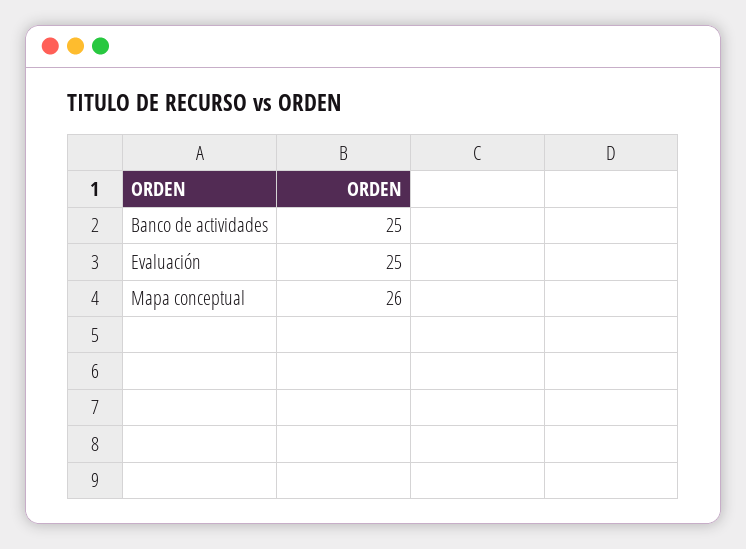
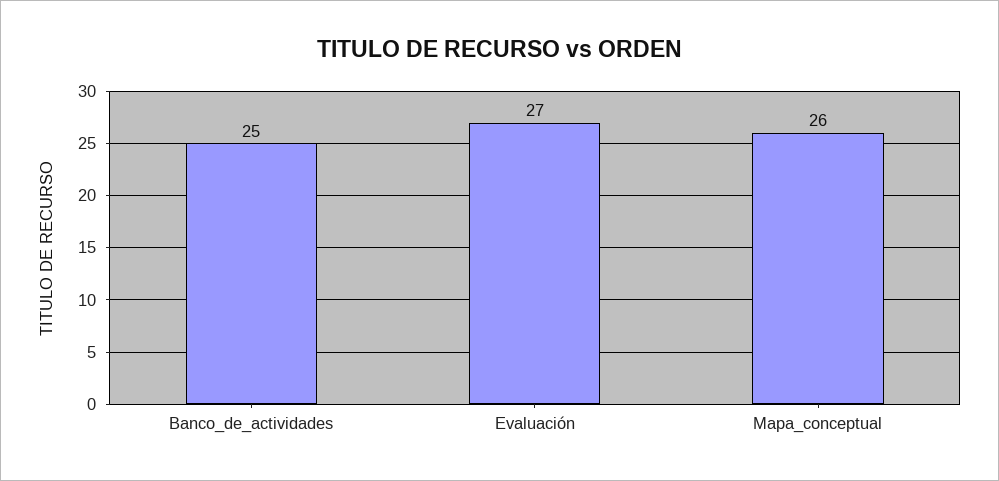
  {
    "Banco de actividades": 25,
-   "Evaluación": 25,
+   "Evaluación": 27,
    "Mapa conceptual": 26
  }

